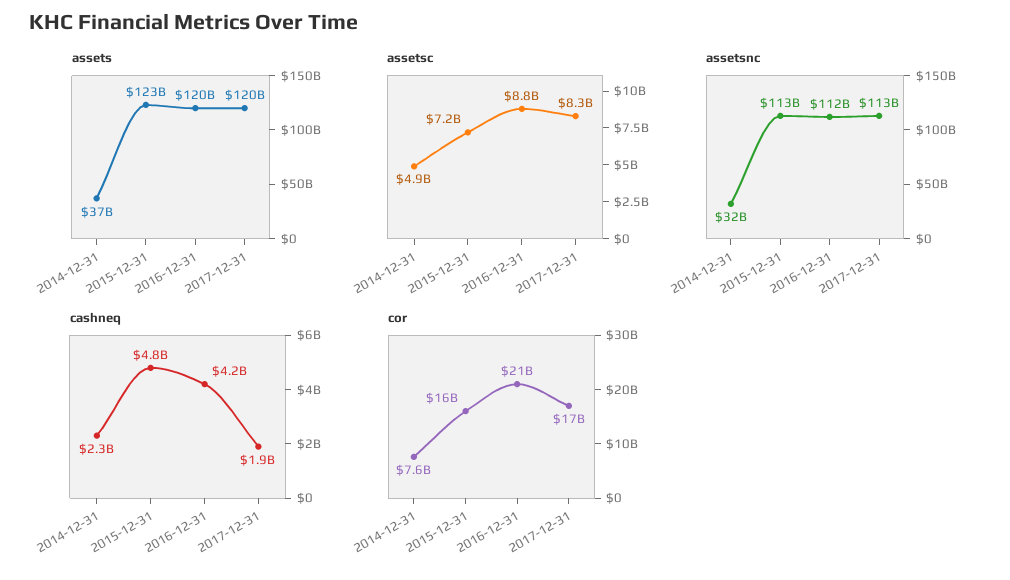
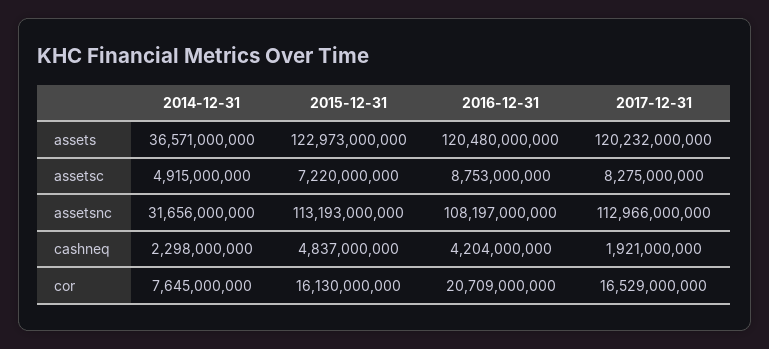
  {
    "assets": {
      "2014-12-31": 36571000000,
      "2015-12-31": 122973000000,
      "2016-12-31": 120480000000,
      "2017-12-31": 120232000000
    },
    "assetsc": {
      "2014-12-31": 4915000000,
      "2015-12-31": 7220000000,
      "2016-12-31": 8753000000,
      "2017-12-31": 8275000000
    },
    "assetsnc": {
      "2014-12-31": 31656000000,
      "2015-12-31": 113193000000,
-     "2016-12-31": 112000000000,
+     "2016-12-31": 108197000000,
      "2017-12-31": 112966000000
    },
    "cashneq": {
      "2014-12-31": 2298000000,
      "2015-12-31": 4837000000,
      "2016-12-31": 4204000000,
      "2017-12-31": 1921000000
    },
    "cor": {
      "2014-12-31": 7645000000,
      "2015-12-31": 16130000000,
      "2016-12-31": 20709000000,
      "2017-12-31": 16529000000
    }
  }

